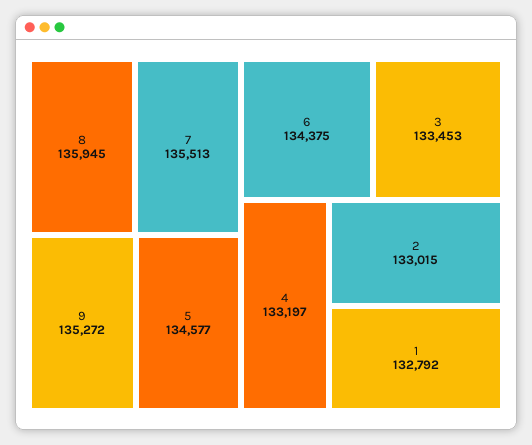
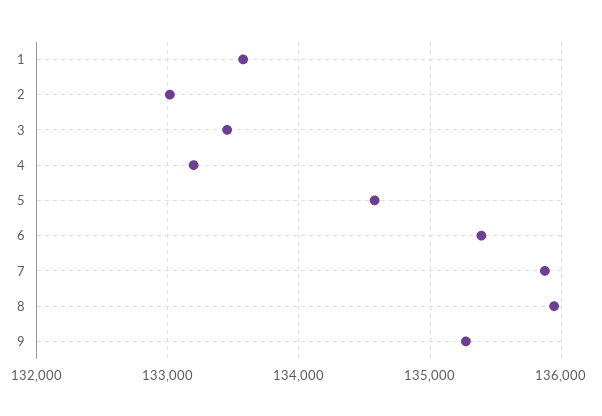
  {
    "8": 135945,
-   "7": 135513,
+   "7": 135900,
    "9": 135272,
    "5": 134577,
-   "6": 134375,
+   "6": 135400,
    "3": 133453,
    "4": 133197,
    "2": 133015,
-   "1": 132792
+   "1": 133600
  }

